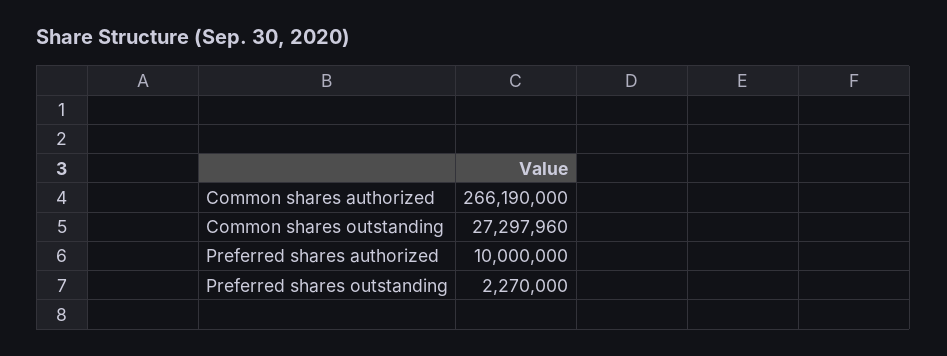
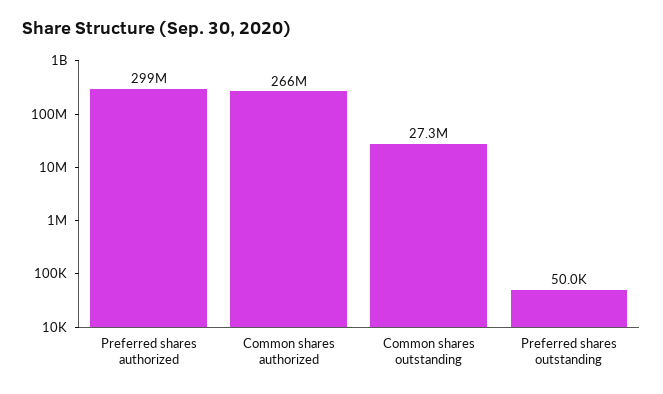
  {
    "Common shares authorized": 266190000,
    "Common shares outstanding": 27297960,
-   "Preferred shares authorized": 10000000,
+   "Preferred shares authorized": 299000000,
-   "Preferred shares outstanding": 2270000
+   "Preferred shares outstanding": 50000
  }

